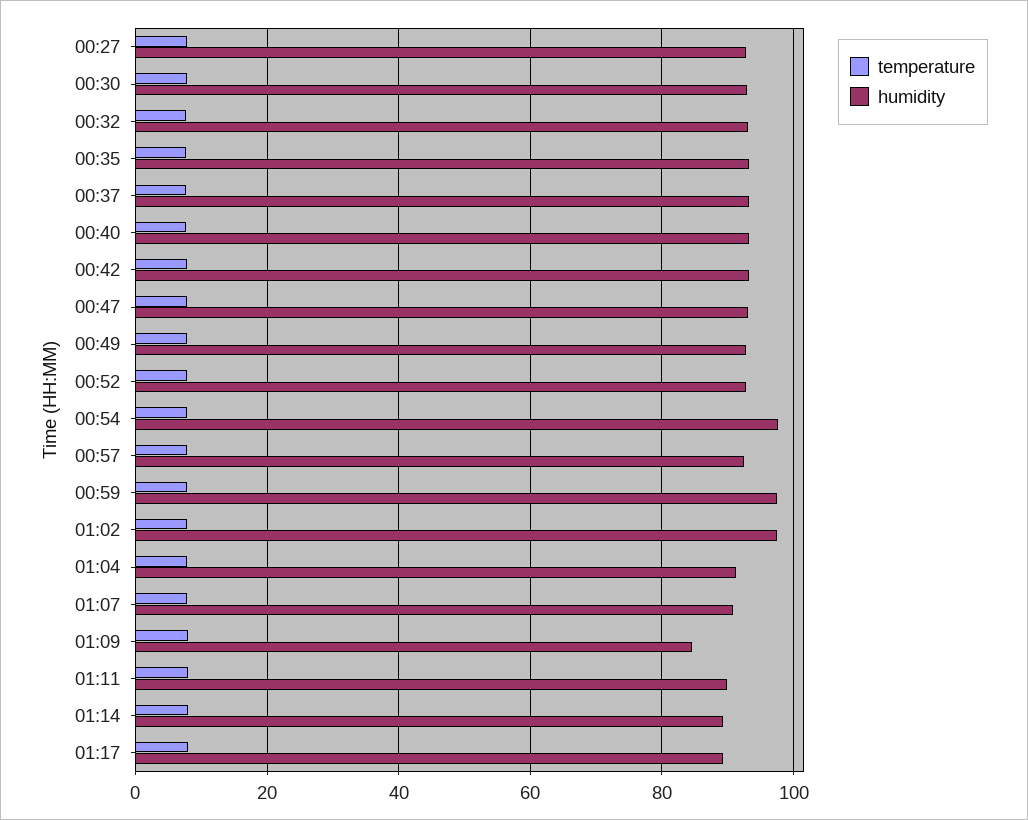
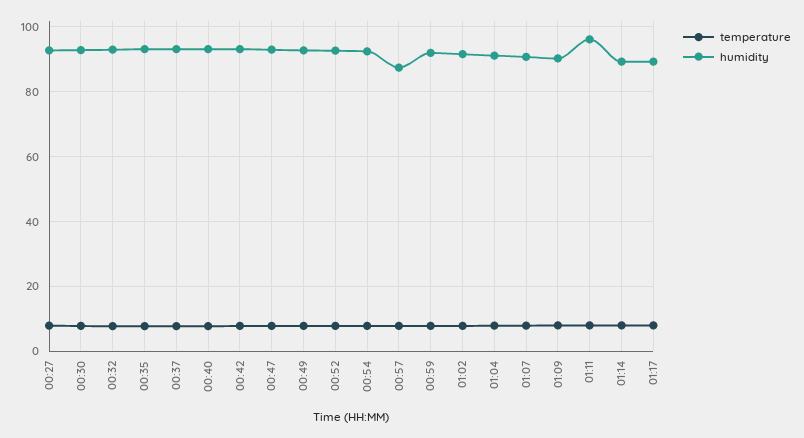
  {
    "temperature": {
      "00:27": 8,
      "00:30": 8,
      "00:32": 8,
      "00:35": 8,
      "00:37": 8,
      "00:40": 8,
      "00:42": 8,
      "00:47": 8,
      "00:49": 8,
      "00:52": 8,
      "00:54": 8,
      "00:57": 8,
      "00:59": 8,
      "01:02": 8,
      "01:04": 8,
      "01:07": 8,
      "01:09": 8,
      "01:11": 8,
      "01:14": 8,
      "01:17": 8
    },
    "humidity": {
      "00:27": 92,
      "00:30": 92,
      "00:32": 94,
      "00:35": 94,
      "00:37": 94,
      "00:40": 94,
      "00:42": 94,
      "00:47": 94,
      "00:49": 92,
      "00:52": 92,
-     "00:54": 98,
+     "00:54": 92,
-     "00:57": 92,
+     "00:57": 88,
-     "00:59": 98,
+     "00:59": 92,
-     "01:02": 98,
+     "01:02": 92,
      "01:04": 92,
      "01:07": 90,
-     "01:09": 84,
+     "01:09": 90,
-     "01:11": 90,
+     "01:11": 96,
      "01:14": 90,
      "01:17": 90
    }
  }

